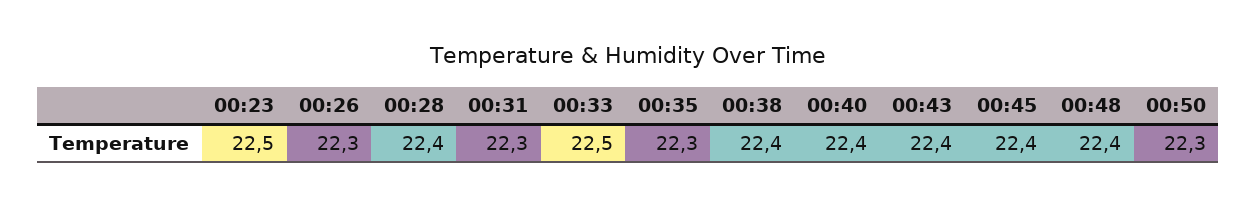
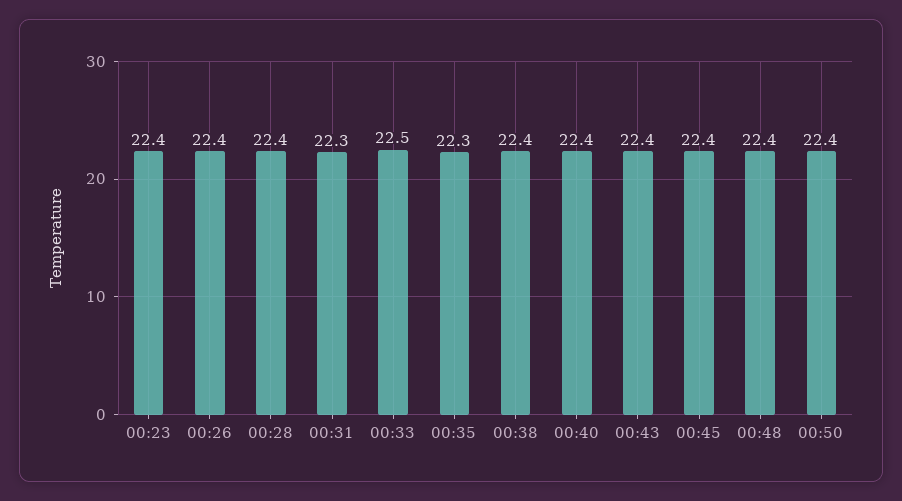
  {
-   "00:23": 22.5,
+   "00:23": 22.4,
-   "00:26": 22.3,
+   "00:26": 22.4,
    "00:28": 22.4,
    "00:31": 22.3,
    "00:33": 22.5,
    "00:35": 22.3,
    "00:38": 22.4,
    "00:40": 22.4,
    "00:43": 22.4,
    "00:45": 22.4,
    "00:48": 22.4,
-   "00:50": 22.3
+   "00:50": 22.4
  }

